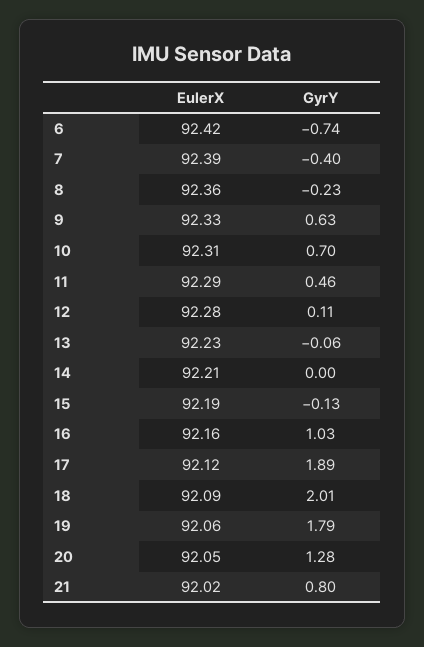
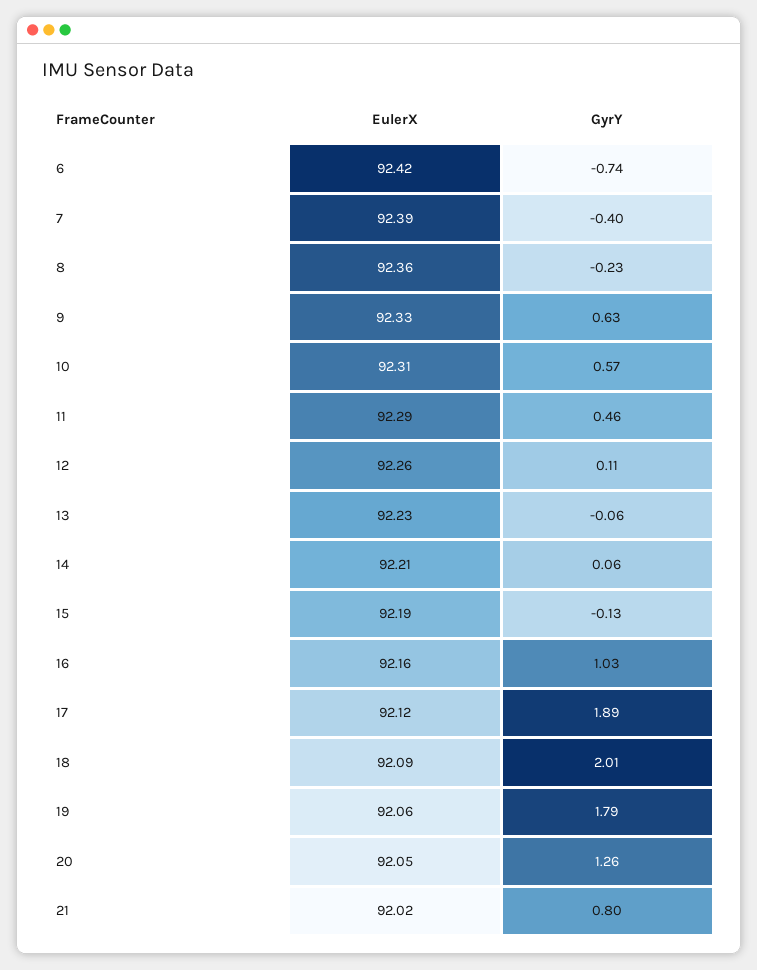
  {
    "EulerX": {
      "6": 92.42,
      "7": 92.39,
      "8": 92.36,
      "9": 92.33,
      "10": 92.31,
      "11": 92.29,
-     "12": 92.28,
+     "12": 92.26,
      "13": 92.23,
      "14": 92.21,
      "15": 92.19,
      "16": 92.16,
      "17": 92.12,
      "18": 92.09,
      "19": 92.06,
      "20": 92.05,
      "21": 92.02
    },
    "GyrY": {
      "6": -0.74,
      "7": -0.4,
      "8": -0.23,
      "9": 0.63,
-     "10": 0.7,
+     "10": 0.57,
      "11": 0.46,
      "12": 0.11,
      "13": -0.06,
-     "14": 0,
+     "14": 0.06,
      "15": -0.13,
      "16": 1.03,
      "17": 1.89,
      "18": 2.01,
      "19": 1.79,
-     "20": 1.28,
+     "20": 1.26,
      "21": 0.8
    }
  }

